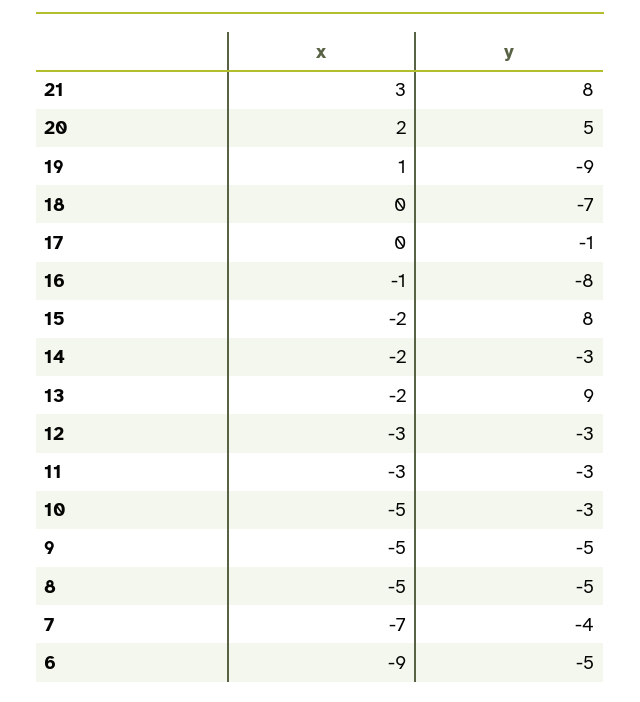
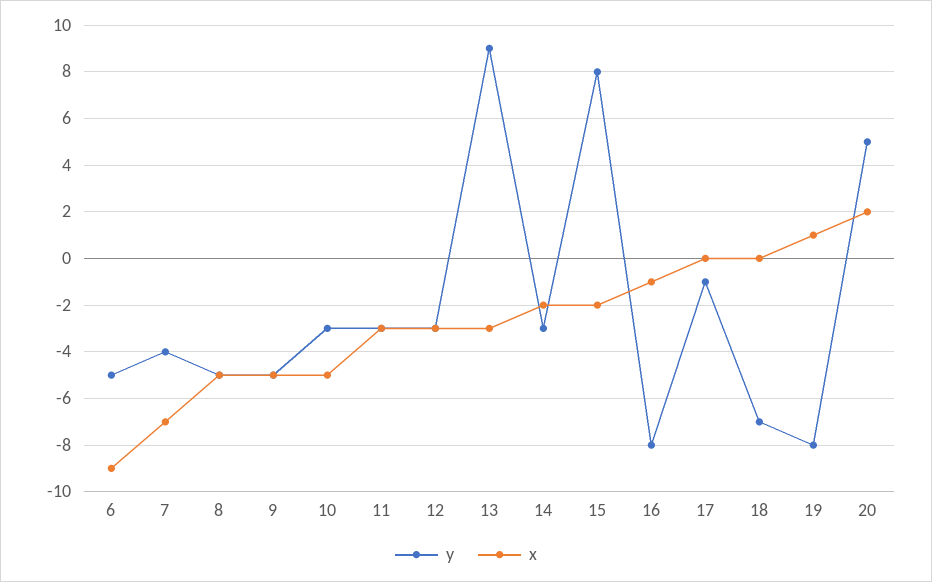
  {
    "x": {
-     "21": 3,
      "20": 2,
      "19": 1,
      "18": 0,
      "17": 0,
      "16": -1,
      "15": -2,
      "14": -2,
-     "13": -2,
+     "13": -3,
      "12": -3,
      "11": -3,
      "10": -5,
      "9": -5,
      "8": -5,
      "7": -7,
      "6": -9
    },
    "y": {
-     "21": 8,
      "20": 5,
-     "19": -9,
+     "19": -8,
      "18": -7,
      "17": -1,
      "16": -8,
      "15": 8,
      "14": -3,
      "13": 9,
      "12": -3,
      "11": -3,
      "10": -3,
      "9": -5,
      "8": -5,
      "7": -4,
      "6": -5
    }
  }

